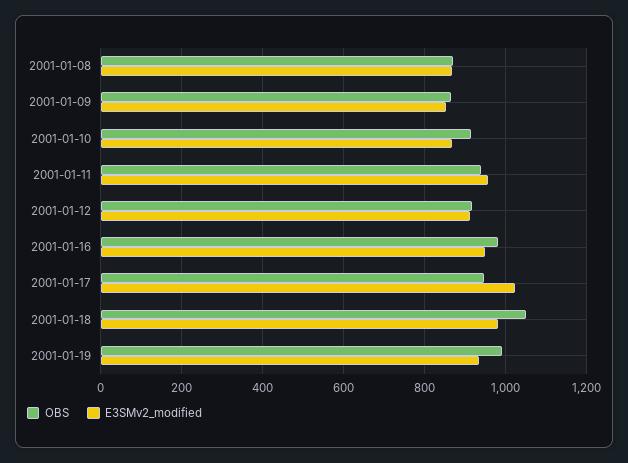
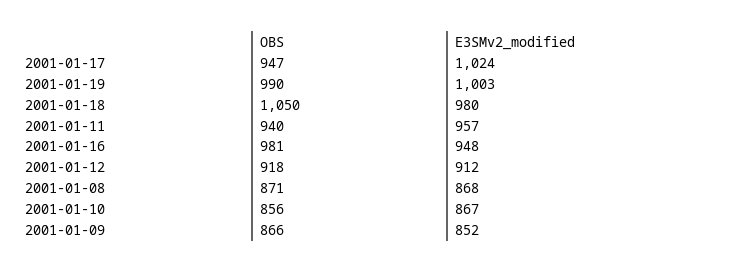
  {
    "OBS": {
      "2001-01-08": 871,
      "2001-01-09": 866,
-     "2001-01-10": 920,
+     "2001-01-10": 856,
      "2001-01-11": 940,
      "2001-01-12": 918,
      "2001-01-16": 981,
      "2001-01-17": 947,
      "2001-01-18": 1050,
      "2001-01-19": 990
    },
    "E3SMv2_modified": {
      "2001-01-08": 868,
      "2001-01-09": 852,
      "2001-01-10": 867,
      "2001-01-11": 957,
      "2001-01-12": 912,
      "2001-01-16": 948,
      "2001-01-17": 1024,
      "2001-01-18": 980,
-     "2001-01-19": 940
+     "2001-01-19": 1003
    }
  }

